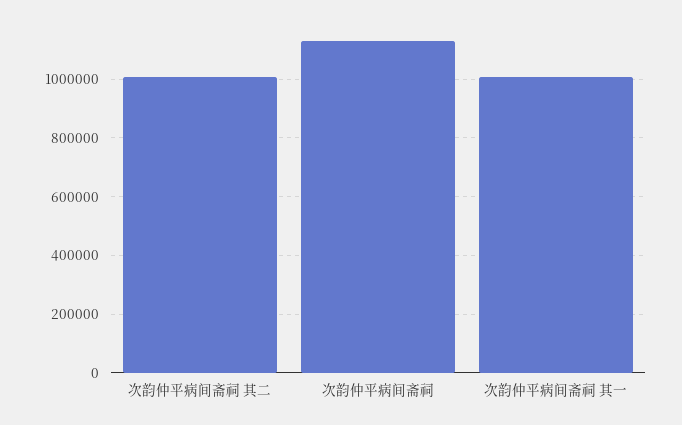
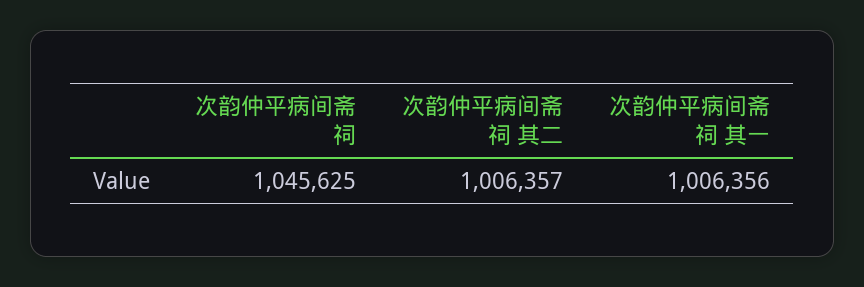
  {
    "次韵仲平病间斋祠 其二": 1006357,
-   "次韵仲平病间斋祠": 1125000,
+   "次韵仲平病间斋祠": 1045625,
    "次韵仲平病间斋祠 其一": 1006356
  }

